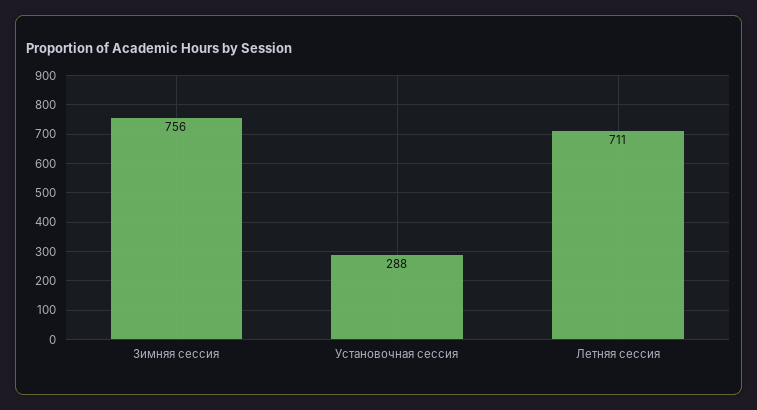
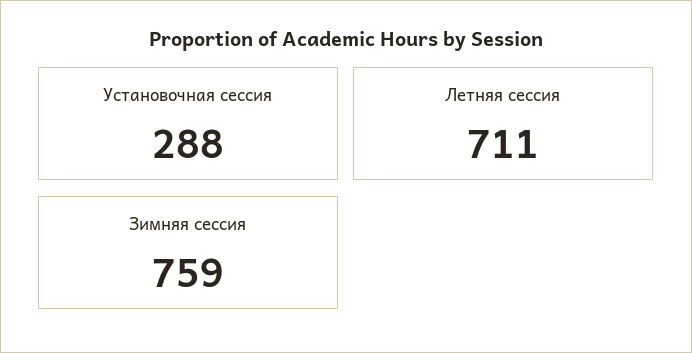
  {
-   "Зимняя сессия": 756,
+   "Зимняя сессия": 759,
    "Установочная сессия": 288,
    "Летняя сессия": 711
  }

